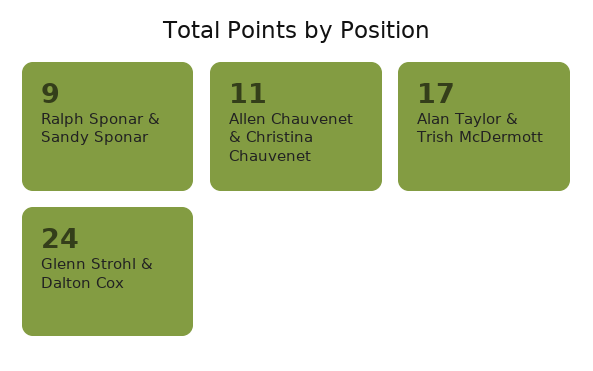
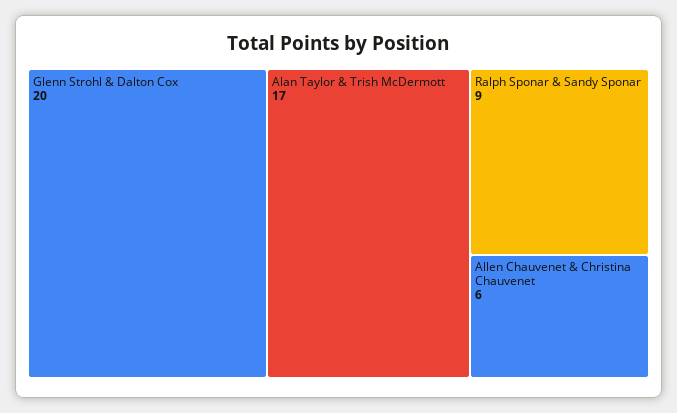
  {
    "Ralph Sponar & Sandy Sponar": 9,
-   "Allen Chauvenet & Christina Chauvenet": 11,
+   "Allen Chauvenet & Christina Chauvenet": 6,
    "Alan Taylor & Trish McDermott": 17,
-   "Glenn Strohl & Dalton Cox": 24
+   "Glenn Strohl & Dalton Cox": 20
  }

